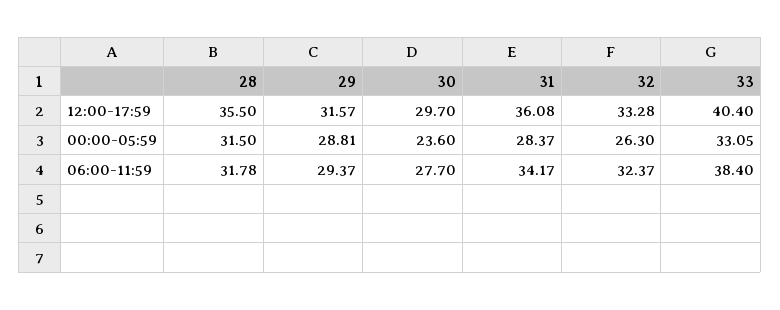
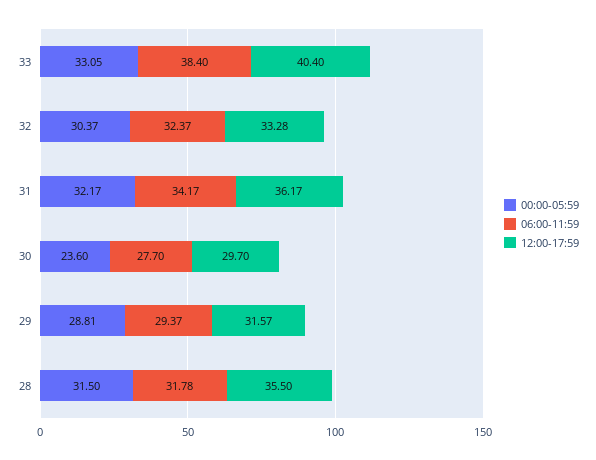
  {
    "12:00-17:59": {
      "28": 35.5,
      "29": 31.57,
      "30": 29.7,
-     "31": 36.08,
+     "31": 36.17,
      "32": 33.28,
      "33": 40.4
    },
    "00:00-05:59": {
      "28": 31.5,
      "29": 28.81,
      "30": 23.6,
-     "31": 28.37,
+     "31": 32.17,
-     "32": 26.3,
+     "32": 30.37,
      "33": 33.05
    },
    "06:00-11:59": {
      "28": 31.78,
      "29": 29.37,
      "30": 27.7,
      "31": 34.17,
      "32": 32.37,
      "33": 38.4
    }
  }

